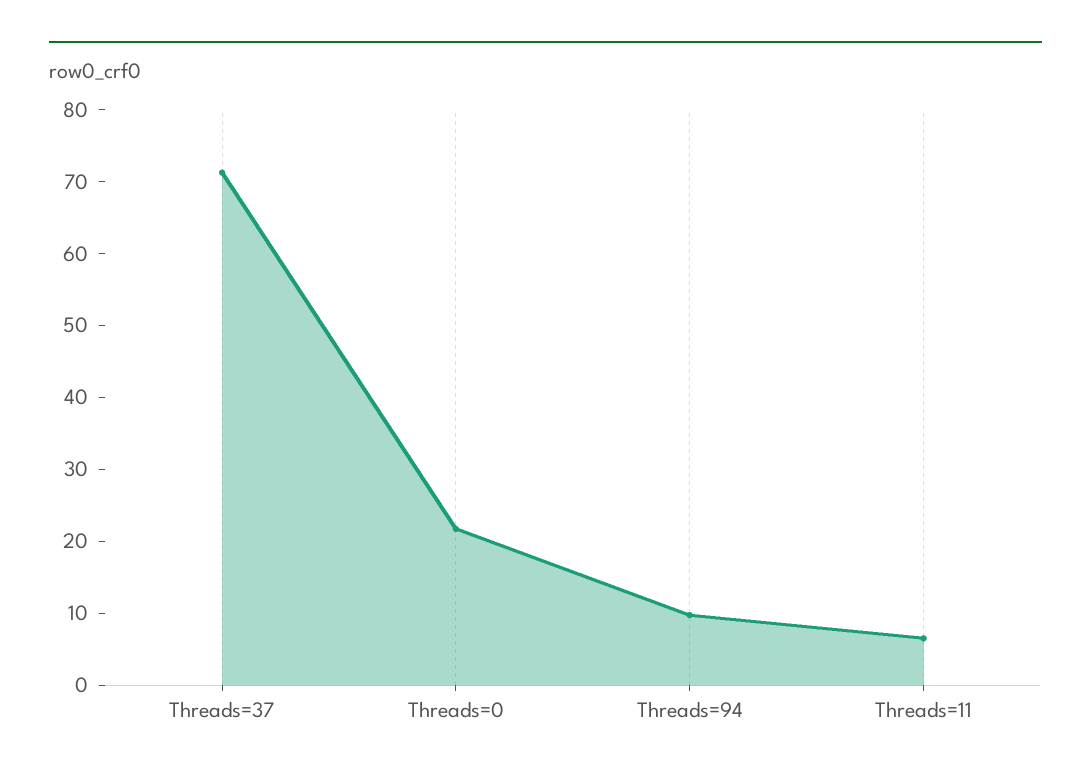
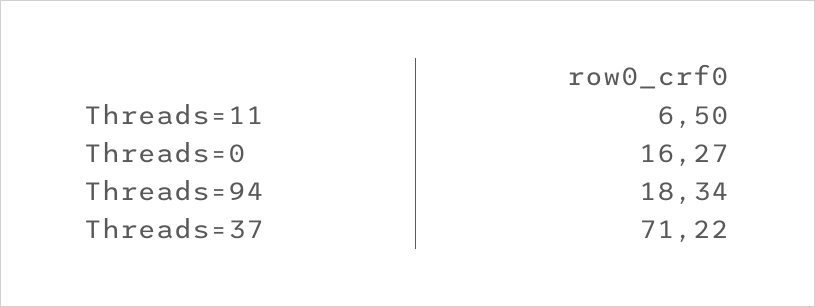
  {
    "Threads=37": 71.22,
-   "Threads=0": 22,
+   "Threads=0": 16.27,
-   "Threads=94": 10,
+   "Threads=94": 18.34,
    "Threads=11": 6.5
  }

